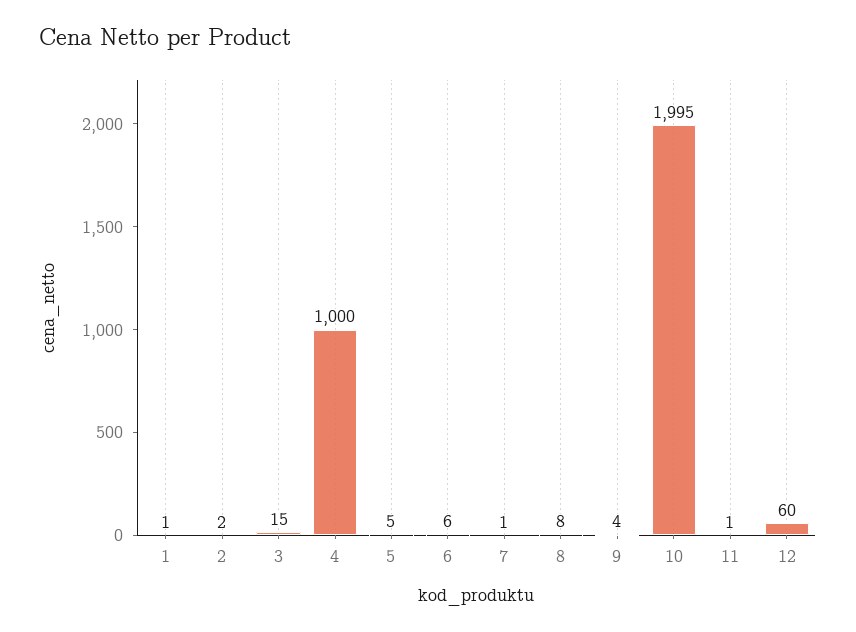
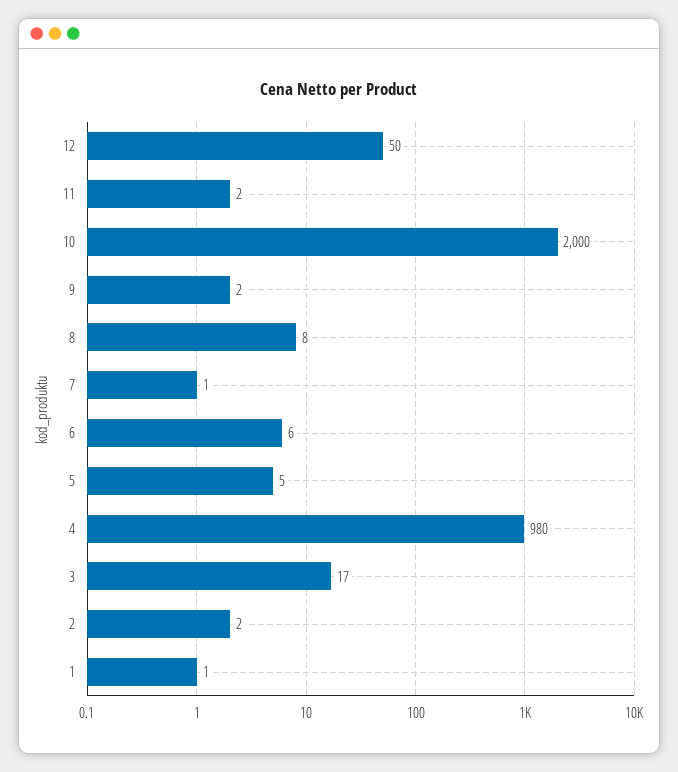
  {
    "1": 1,
    "2": 2,
-   "3": 15,
+   "3": 17,
-   "4": 1000,
+   "4": 980,
    "5": 5,
    "6": 6,
    "7": 1,
    "8": 8,
-   "9": 4,
+   "9": 2,
-   "10": 1995,
+   "10": 2000,
-   "11": 1,
+   "11": 2,
-   "12": 60
+   "12": 50
  }

